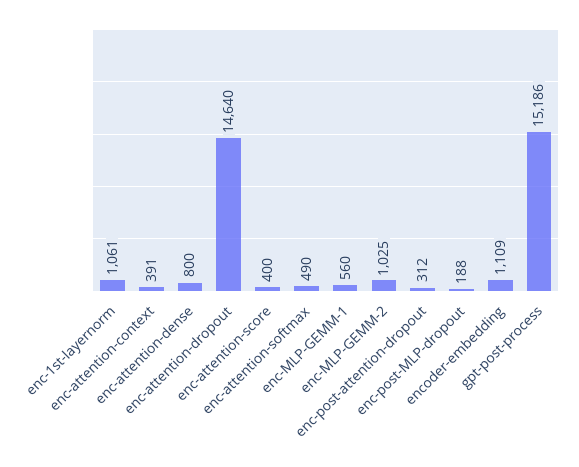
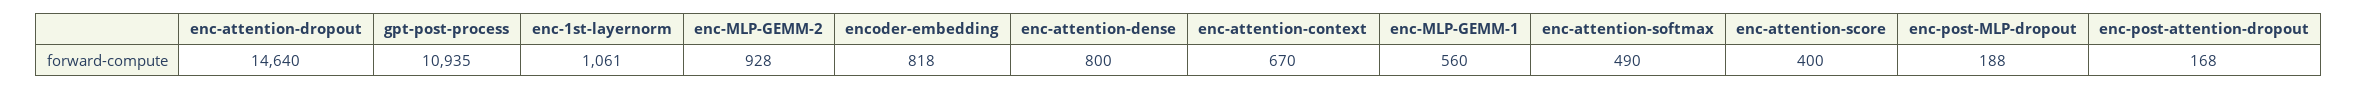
  {
    "enc-1st-layernorm": 1061,
-   "enc-attention-context": 391,
+   "enc-attention-context": 670,
    "enc-attention-dense": 800,
    "enc-attention-dropout": 14640,
    "enc-attention-score": 400,
    "enc-attention-softmax": 490,
    "enc-MLP-GEMM-1": 560,
-   "enc-MLP-GEMM-2": 1025,
+   "enc-MLP-GEMM-2": 928,
-   "enc-post-attention-dropout": 312,
+   "enc-post-attention-dropout": 168,
    "enc-post-MLP-dropout": 188,
-   "encoder-embedding": 1109,
+   "encoder-embedding": 818,
-   "gpt-post-process": 15186
+   "gpt-post-process": 10935
  }

